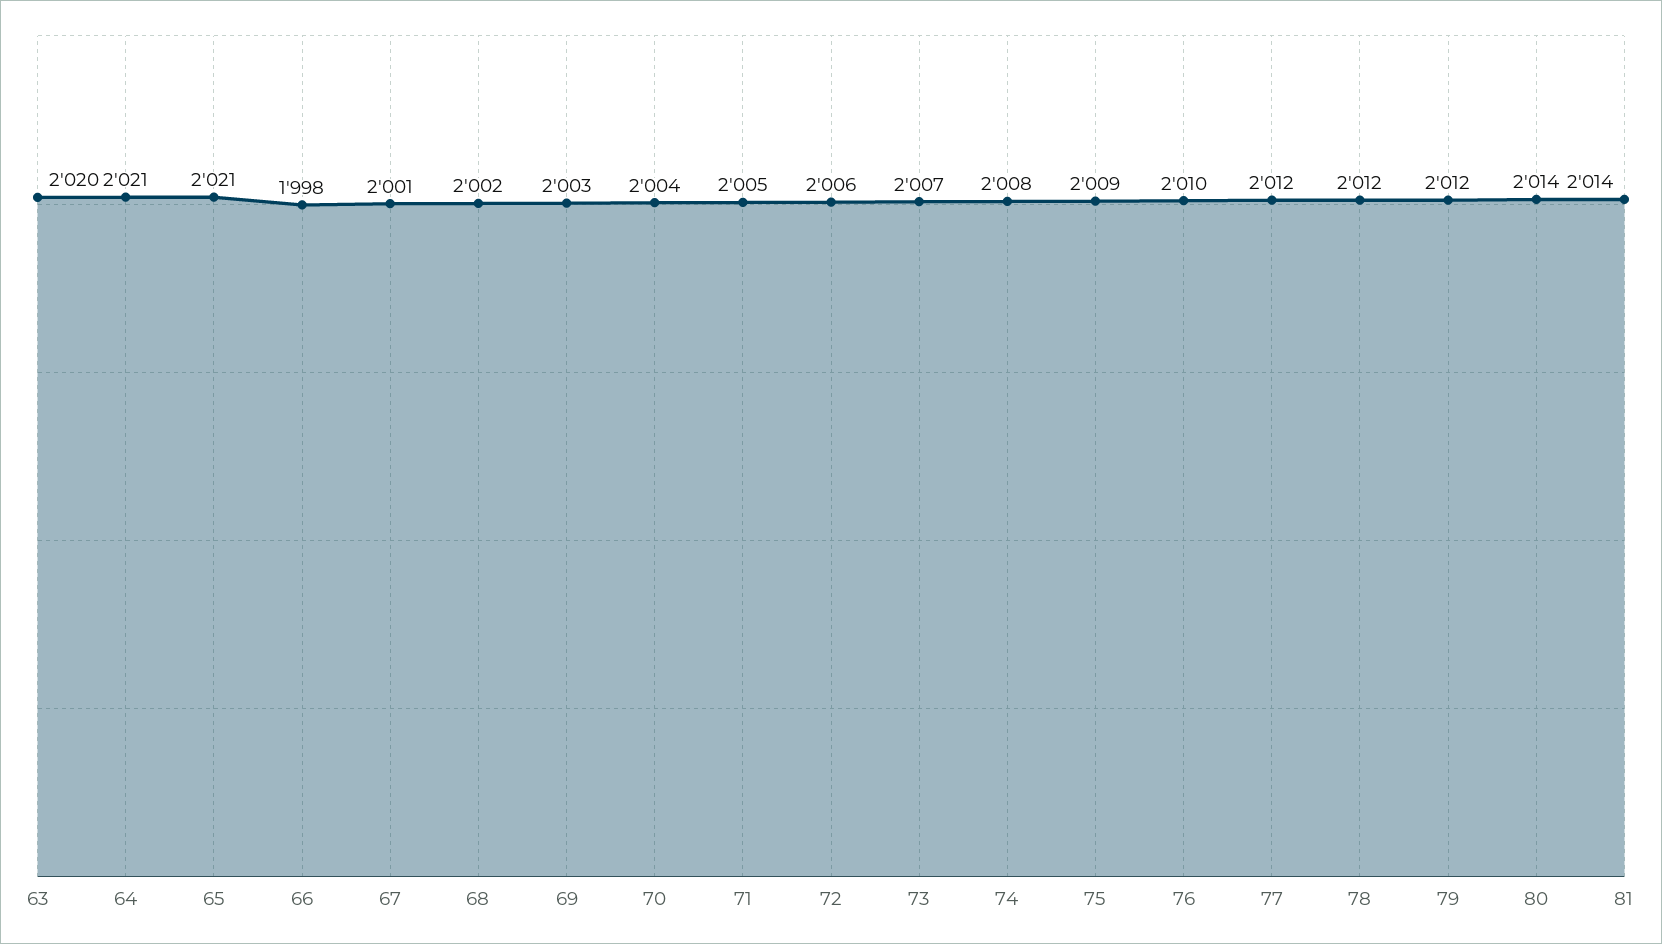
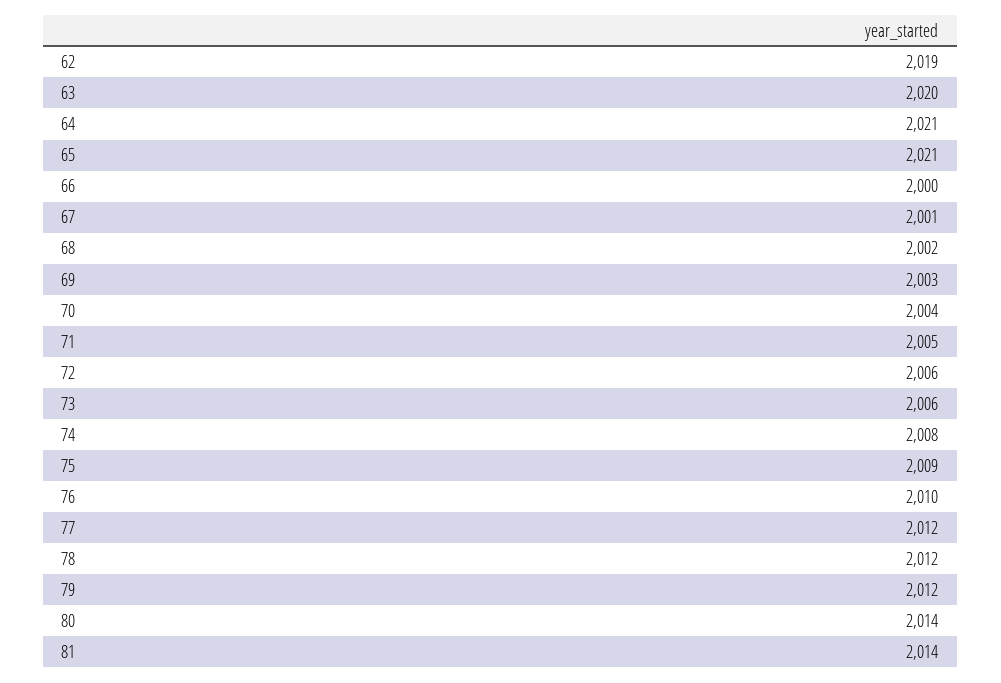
  {
    "63": 2020,
    "64": 2021,
    "65": 2021,
-   "66": 1998,
+   "66": 2000,
    "67": 2001,
    "68": 2002,
    "69": 2003,
    "70": 2004,
    "71": 2005,
    "72": 2006,
-   "73": 2007,
+   "73": 2006,
    "74": 2008,
    "75": 2009,
    "76": 2010,
    "77": 2012,
    "78": 2012,
    "79": 2012,
    "80": 2014,
-   "81": 2014
+   "81": 2014,
+   "62": 2019
  }

